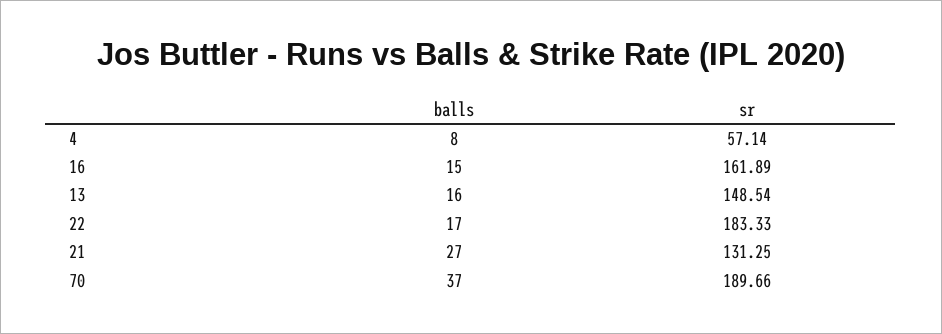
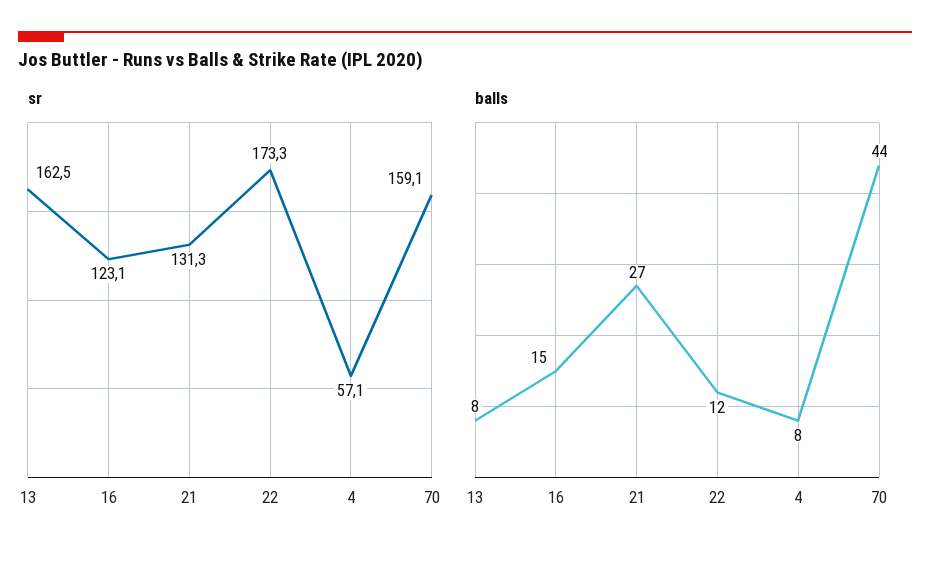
  {
    "balls": {
      "4": 8,
      "16": 15,
-     "13": 16,
+     "13": 8,
-     "22": 17,
+     "22": 12,
      "21": 27,
-     "70": 37
+     "70": 44
    },
    "sr": {
      "4": 57.14,
-     "16": 161.89,
+     "16": 123.1,
-     "13": 148.54,
+     "13": 162.5,
-     "22": 183.33,
+     "22": 173.3,
      "21": 131.25,
-     "70": 189.66
+     "70": 159.1
    }
  }

